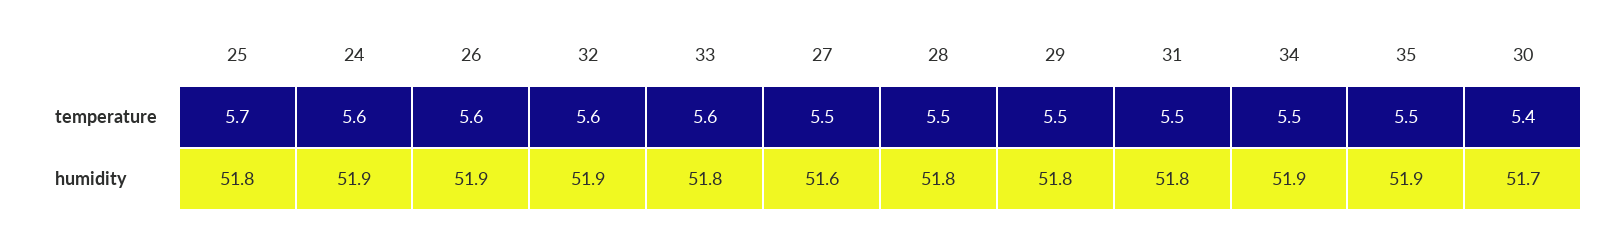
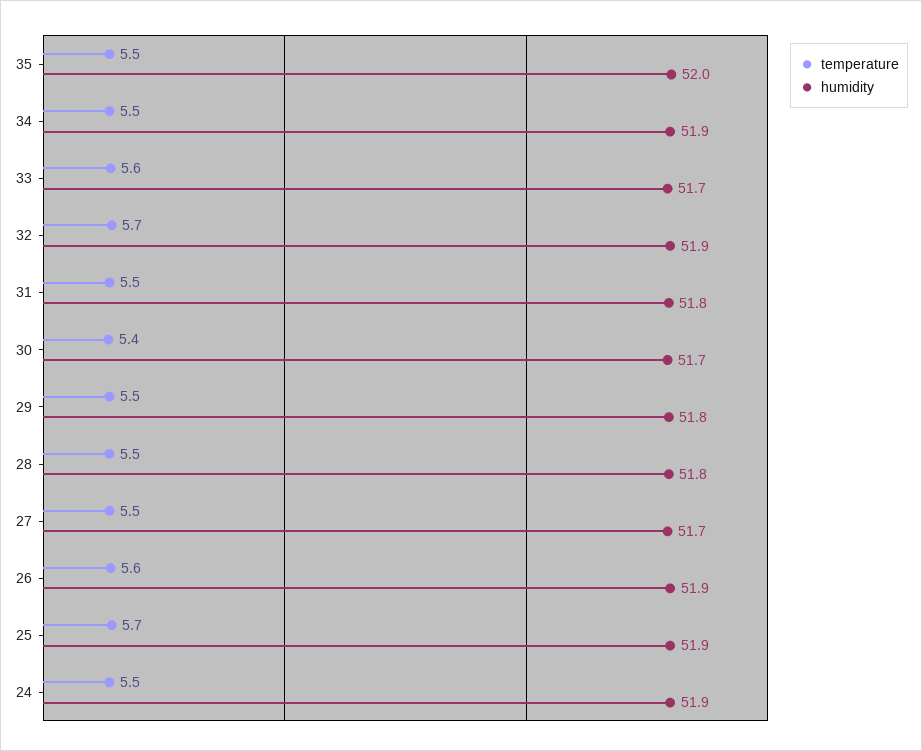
  {
    "temperature": {
      "25": 5.7,
-     "24": 5.6,
+     "24": 5.5,
      "26": 5.6,
-     "32": 5.6,
+     "32": 5.7,
      "33": 5.6,
      "27": 5.5,
      "28": 5.5,
      "29": 5.5,
      "31": 5.5,
      "34": 5.5,
      "35": 5.5,
      "30": 5.4
    },
    "humidity": {
-     "25": 51.8,
+     "25": 51.9,
      "24": 51.9,
      "26": 51.9,
      "32": 51.9,
-     "33": 51.8,
+     "33": 51.7,
-     "27": 51.6,
+     "27": 51.7,
      "28": 51.8,
      "29": 51.8,
      "31": 51.8,
      "34": 51.9,
-     "35": 51.9,
+     "35": 52,
      "30": 51.7
    }
  }

